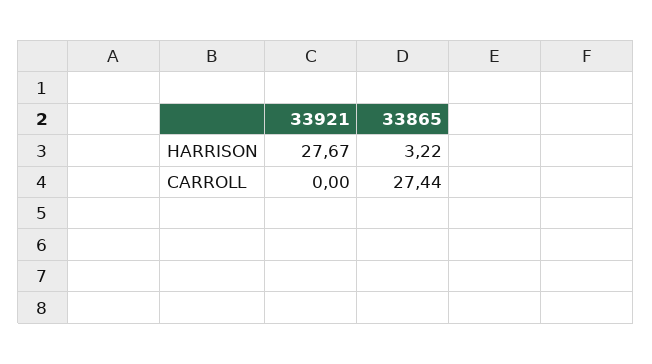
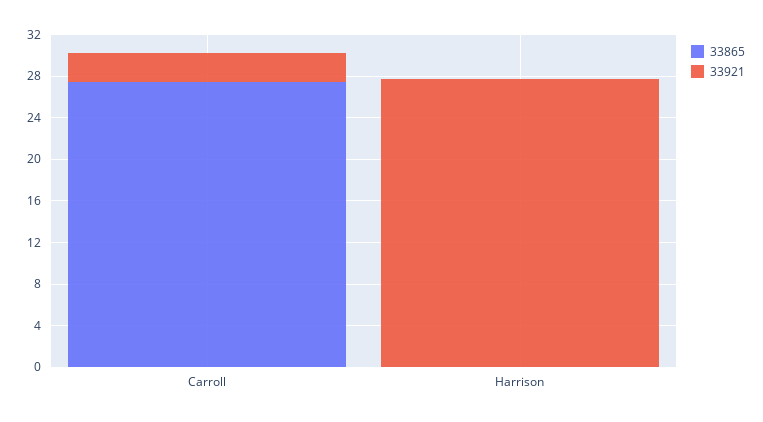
  {
    "33921": {
      "HARRISON": 27.67,
-     "CARROLL": 0
+     "CARROLL": 3
    },
    "33865": {
-     "HARRISON": 3.22,
+     "HARRISON": 0,
      "CARROLL": 27.44
    }
  }

